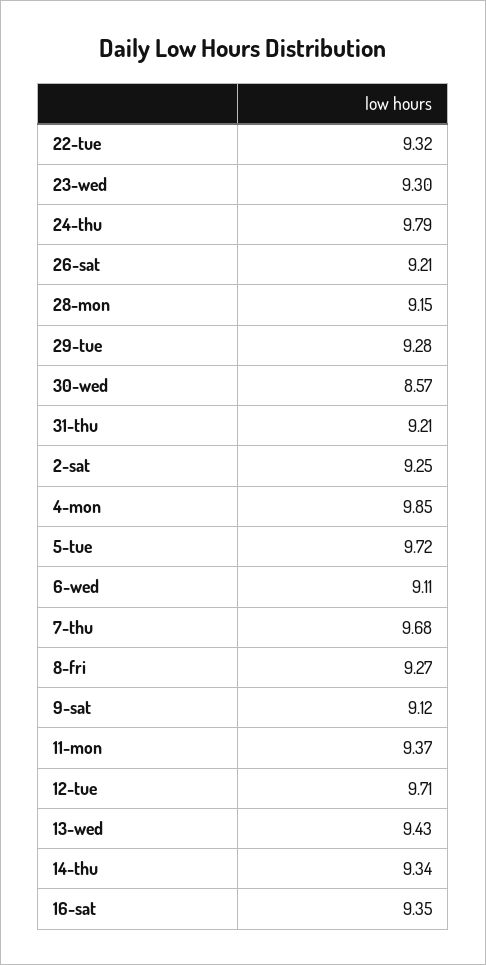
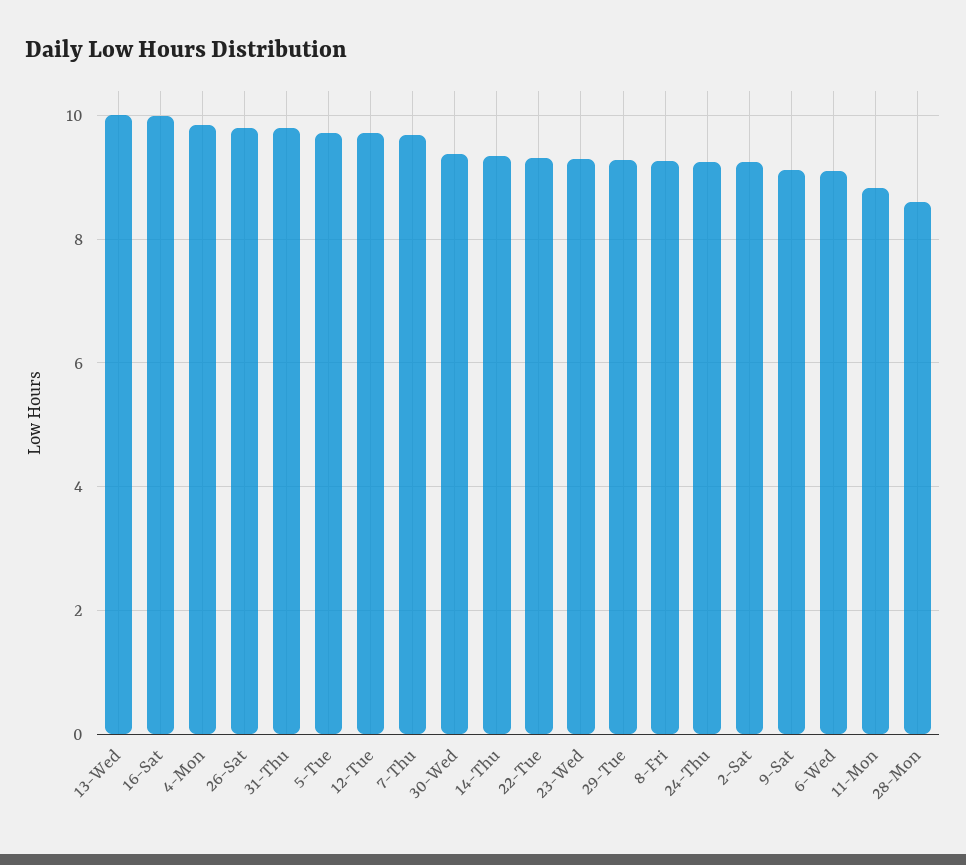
  {
    "22-tue": 9.32,
    "23-wed": 9.3,
-   "24-thu": 9.79,
+   "24-thu": 9.2,
-   "26-sat": 9.21,
+   "26-sat": 9.8,
-   "28-mon": 9.15,
+   "28-mon": 8.6,
    "29-tue": 9.28,
-   "30-wed": 8.57,
+   "30-wed": 9.4,
-   "31-thu": 9.21,
+   "31-thu": 9.8,
    "2-sat": 9.25,
    "4-mon": 9.85,
    "5-tue": 9.72,
    "6-wed": 9.11,
    "7-thu": 9.68,
    "8-fri": 9.27,
    "9-sat": 9.12,
-   "11-mon": 9.37,
+   "11-mon": 8.8,
    "12-tue": 9.71,
-   "13-wed": 9.43,
+   "13-wed": 10,
    "14-thu": 9.34,
-   "16-sat": 9.35
+   "16-sat": 10
  }

